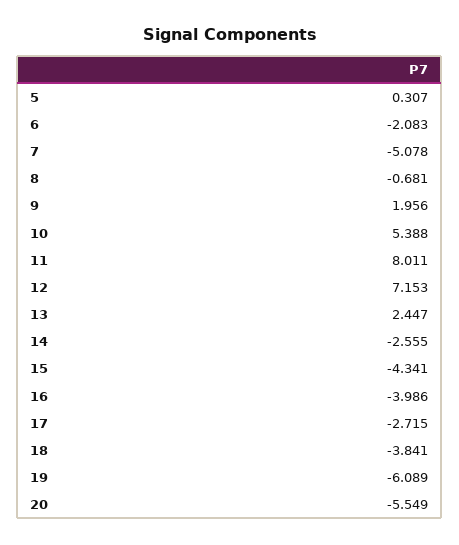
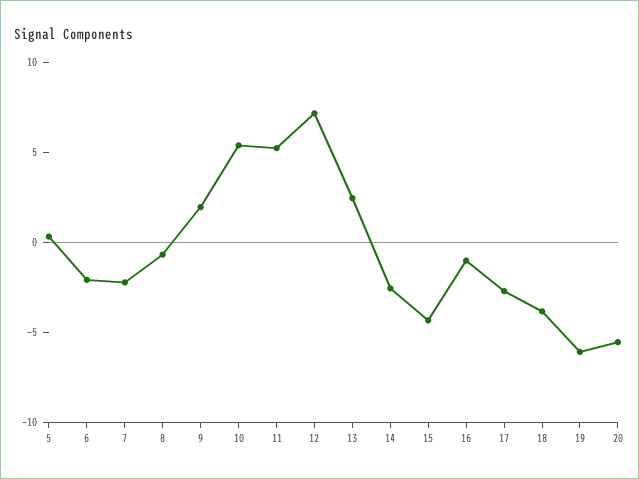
  {
    "5": 0.307,
    "6": -2.083,
-   "7": -5.078,
+   "7": -2,
    "8": -0.681,
    "9": 1.956,
    "10": 5.388,
-   "11": 8.011,
+   "11": 5,
    "12": 7.153,
    "13": 2.447,
    "14": -2.555,
    "15": -4.341,
-   "16": -3.986,
+   "16": -1,
    "17": -2.715,
    "18": -3.841,
    "19": -6.089,
    "20": -5.549
  }

